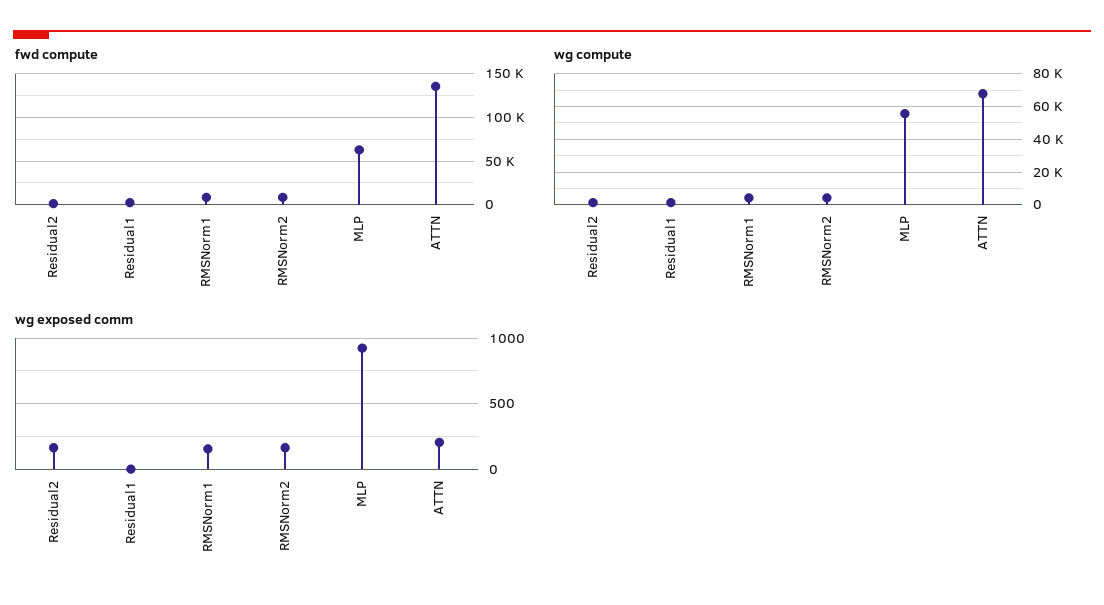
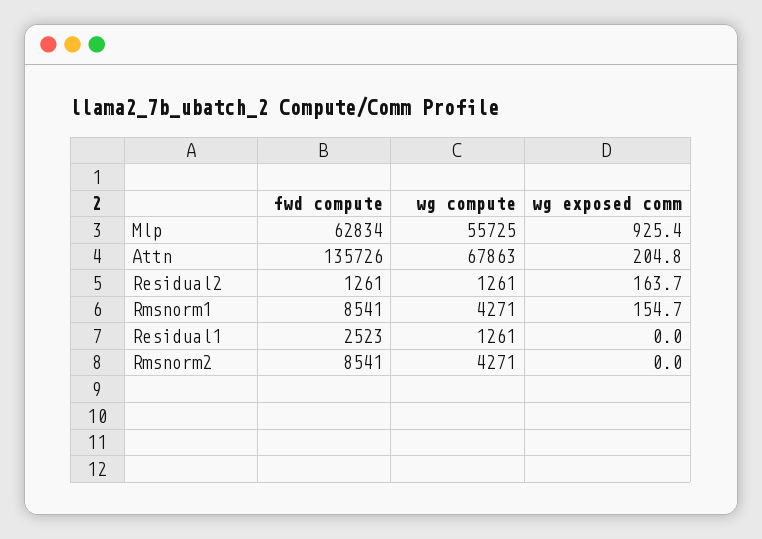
  {
    "fwd compute": {
      "Residual2": 1261,
      "Residual1": 2523,
      "RMSNorm1": 8541,
      "RMSNorm2": 8541,
      "MLP": 62834,
      "ATTN": 135726
    },
    "wg compute": {
      "Residual2": 1261,
      "Residual1": 1261,
      "RMSNorm1": 4271,
      "RMSNorm2": 4271,
      "MLP": 55725,
      "ATTN": 67863
    },
    "wg exposed comm": {
      "Residual2": 163.7,
      "Residual1": 0,
      "RMSNorm1": 154.7,
-     "RMSNorm2": 150,
+     "RMSNorm2": 0,
      "MLP": 925.4,
      "ATTN": 204.8
    }
  }

